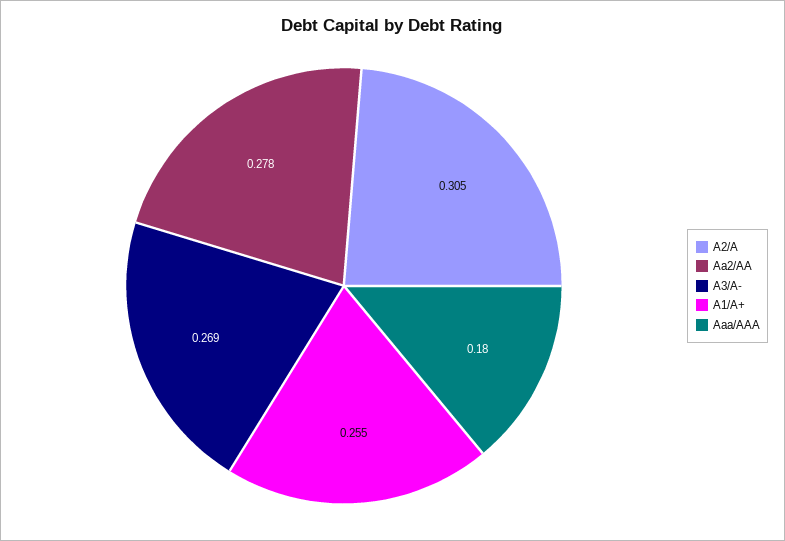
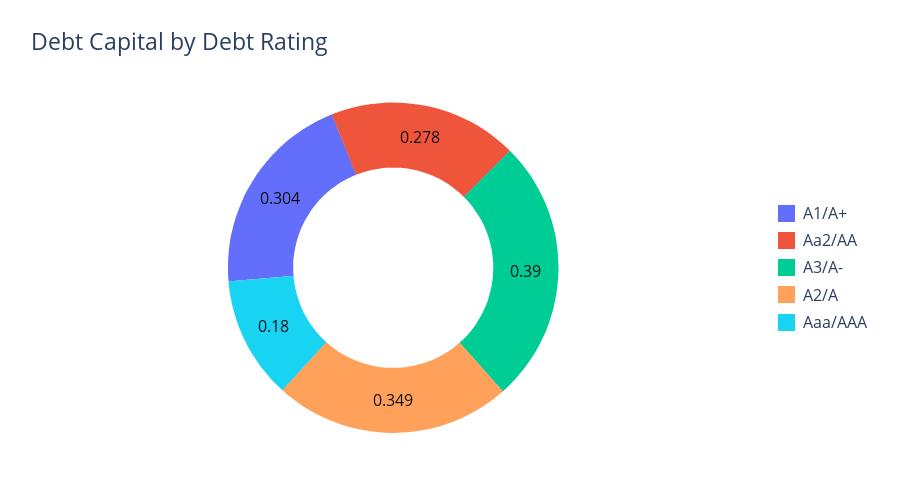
  {
-   "A2/A": 0.305,
+   "A2/A": 0.349,
    "Aa2/AA": 0.278,
-   "A3/A-": 0.269,
+   "A3/A-": 0.39,
-   "A1/A+": 0.255,
+   "A1/A+": 0.304,
    "Aaa/AAA": 0.18
  }

